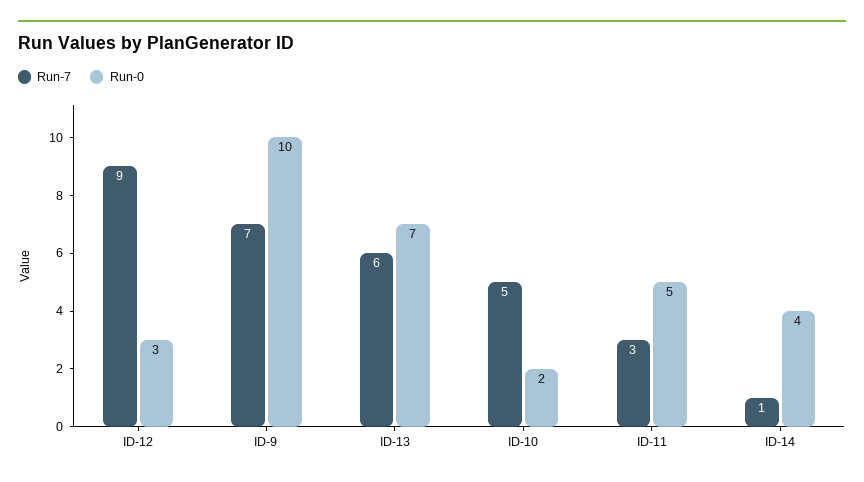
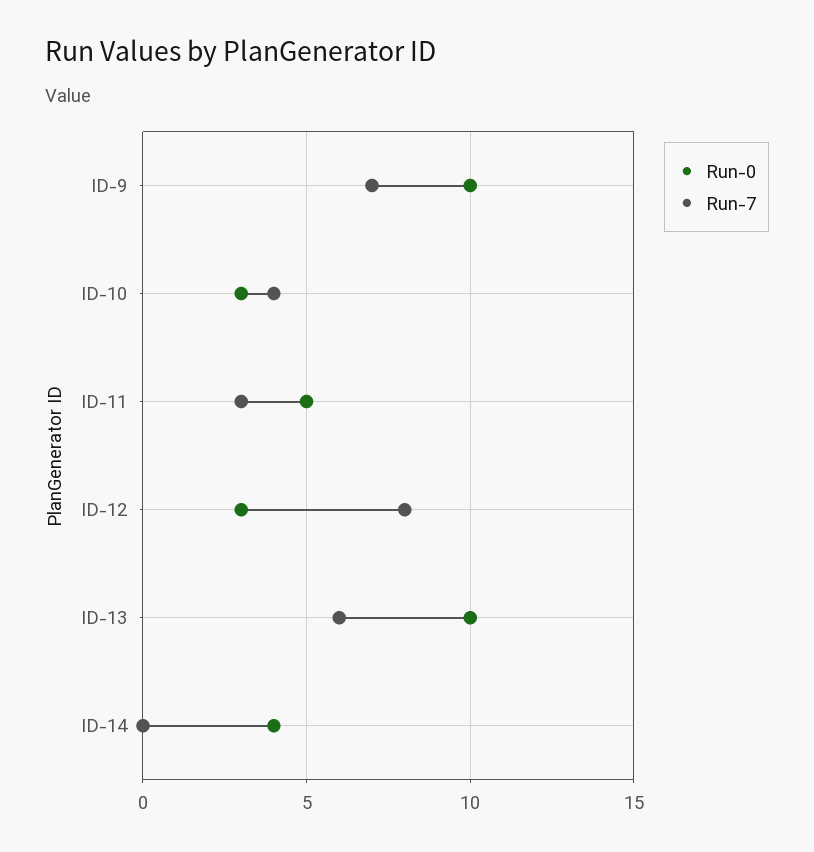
  {
    "Run-7": {
-     "ID-12": 9,
+     "ID-12": 8,
      "ID-9": 7,
      "ID-13": 6,
-     "ID-10": 5,
+     "ID-10": 4,
      "ID-11": 3,
-     "ID-14": 1
+     "ID-14": 0
    },
    "Run-0": {
      "ID-12": 3,
      "ID-9": 10,
-     "ID-13": 7,
+     "ID-13": 10,
-     "ID-10": 2,
+     "ID-10": 3,
      "ID-11": 5,
      "ID-14": 4
    }
  }

